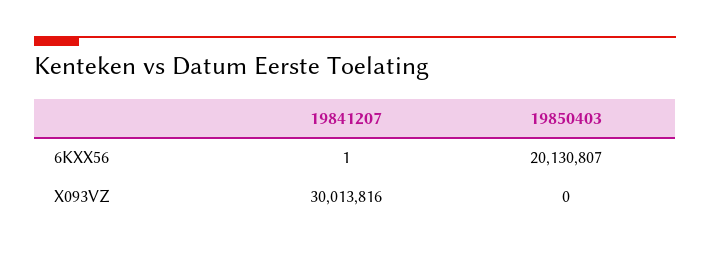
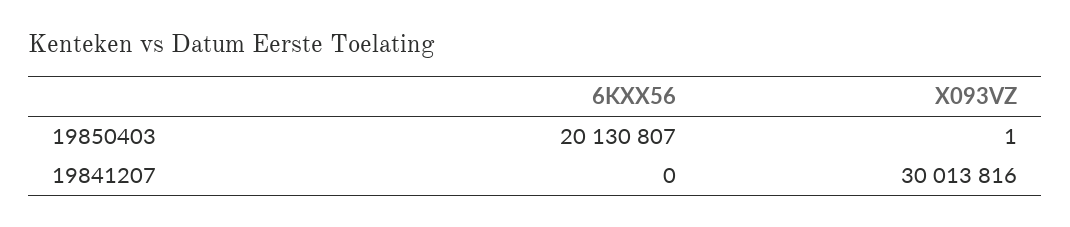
  {
    "19841207": {
-     "6KXX56": 1,
+     "6KXX56": 0,
      "X093VZ": 30013816
    },
    "19850403": {
      "6KXX56": 20130807,
-     "X093VZ": 0
+     "X093VZ": 1
    }
  }

